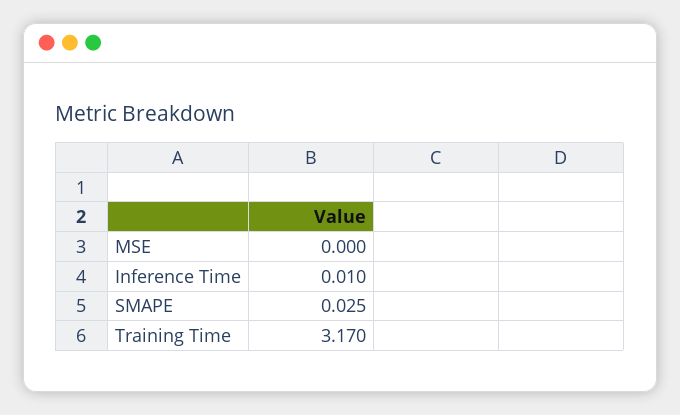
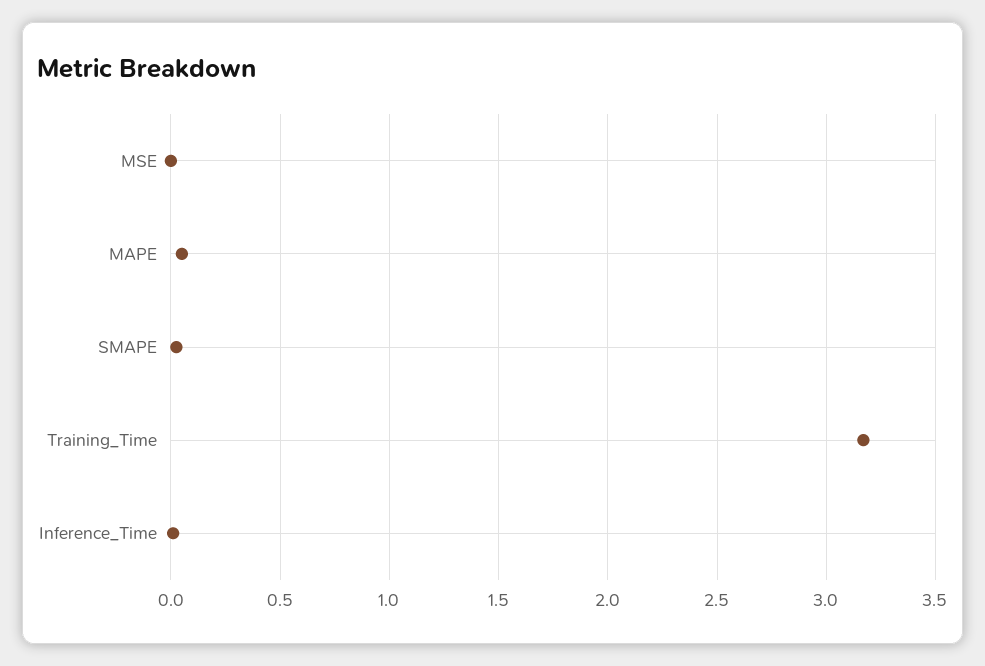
  {
    "MSE": 0,
    "Inference Time": 0.01,
    "SMAPE": 0.025,
-   "Training Time": 3.17
+   "Training Time": 3.17,
+   "MAPE": 0.05
  }

